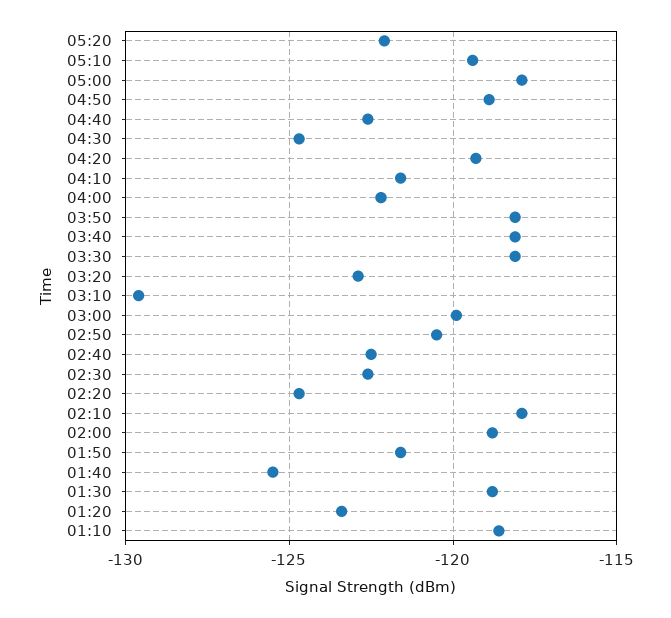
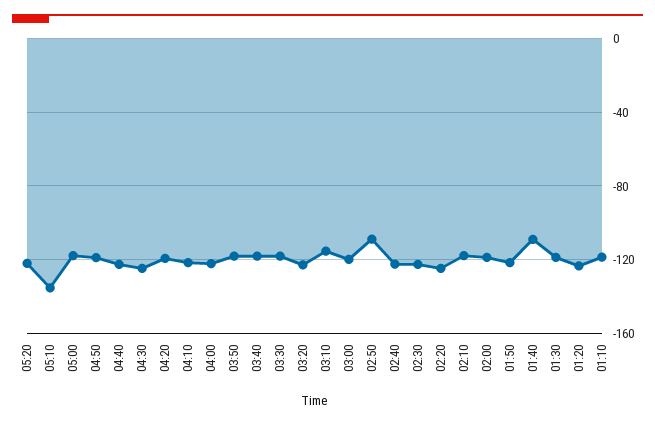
  {
    "05:20": -122,
-   "05:10": -119.5,
+   "05:10": -135,
    "05:00": -118,
    "04:50": -119,
    "04:40": -122.5,
    "04:30": -124.5,
    "04:20": -119.5,
    "04:10": -121.5,
    "04:00": -122,
    "03:50": -118,
    "03:40": -118,
    "03:30": -118,
    "03:20": -123,
-   "03:10": -129.5,
+   "03:10": -115,
    "03:00": -120,
-   "02:50": -120.5,
+   "02:50": -110,
    "02:40": -122.5,
    "02:30": -122.5,
    "02:20": -124.5,
    "02:10": -118,
    "02:00": -119,
    "01:50": -121.5,
-   "01:40": -125.5,
+   "01:40": -110,
    "01:30": -119,
    "01:20": -123.5,
    "01:10": -118.5
  }

